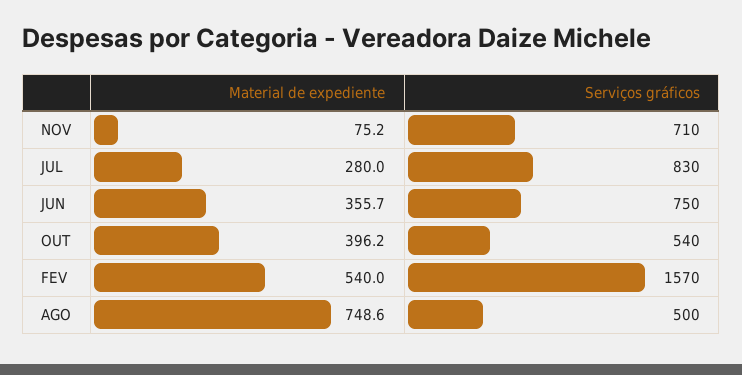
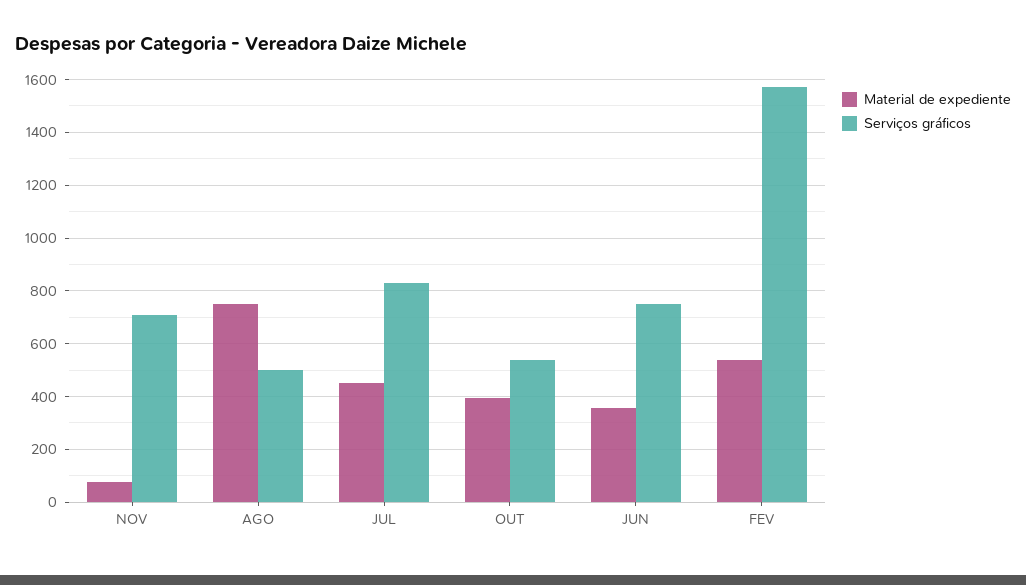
  {
    "Material de expediente": {
      "NOV": 75.2,
-     "JUL": 280,
+     "JUL": 450,
      "JUN": 355.7,
      "OUT": 396.2,
      "FEV": 540,
      "AGO": 748.6
    },
    "Serviços gráficos": {
      "NOV": 710,
      "JUL": 830,
      "JUN": 750,
      "OUT": 540,
      "FEV": 1570,
      "AGO": 500
    }
  }

